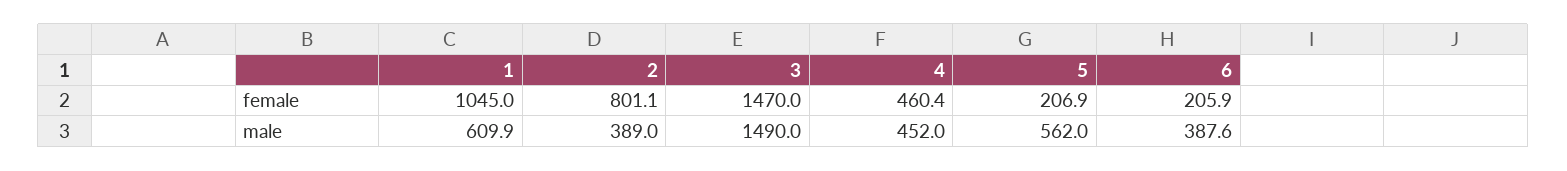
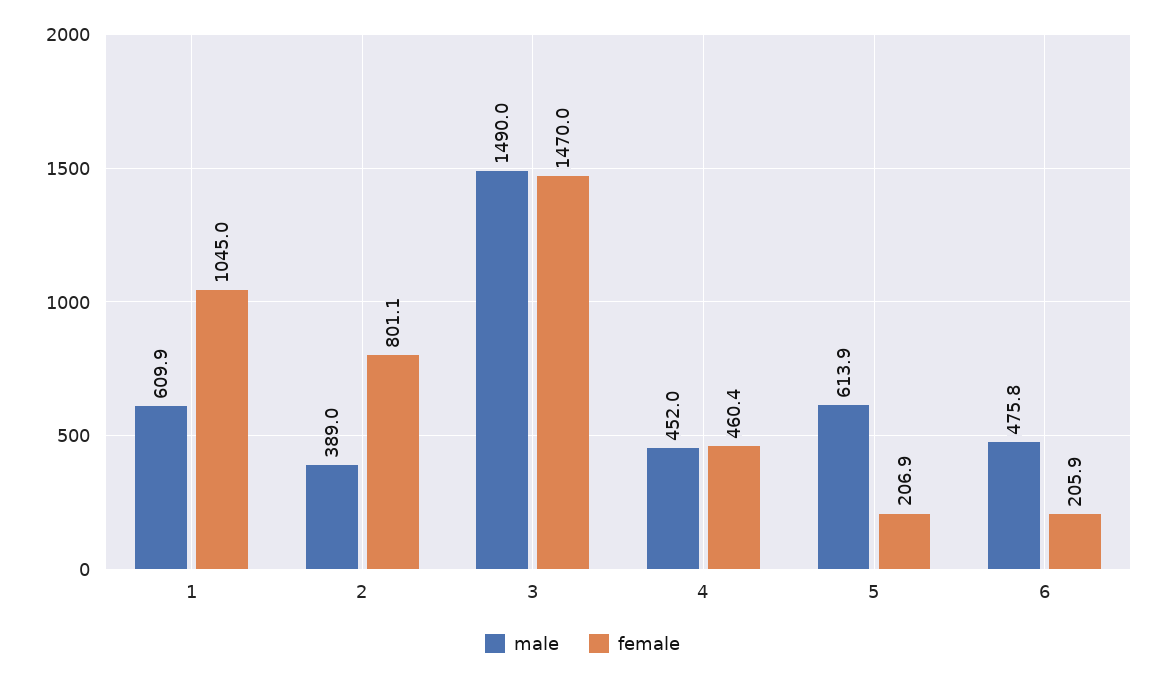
  {
    "female": {
      "1": 1045,
      "2": 801.1,
      "3": 1470,
      "4": 460.4,
      "5": 206.9,
      "6": 205.9
    },
    "male": {
      "1": 609.9,
      "2": 389,
      "3": 1490,
      "4": 452,
-     "5": 562,
+     "5": 613.9,
-     "6": 387.6
+     "6": 475.8
    }
  }

